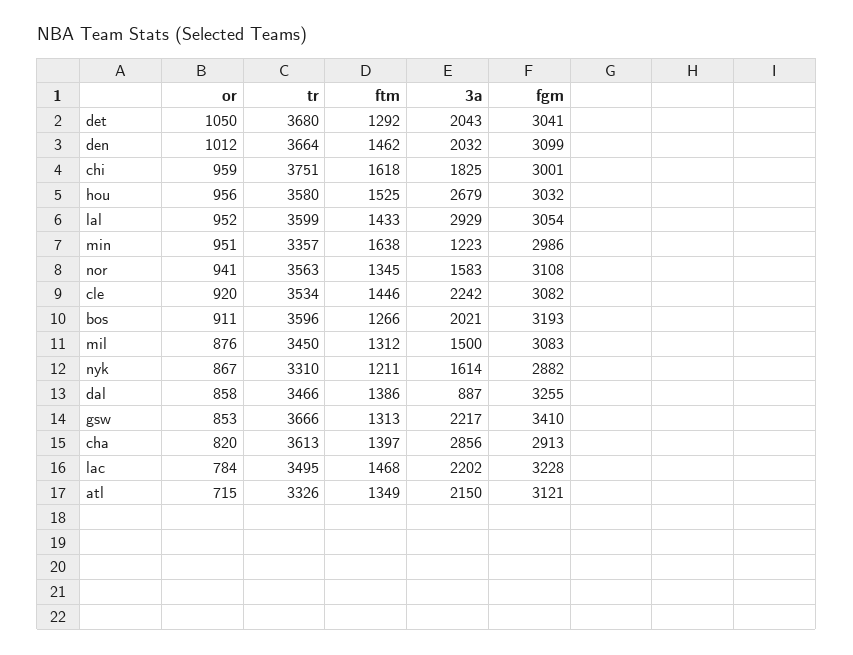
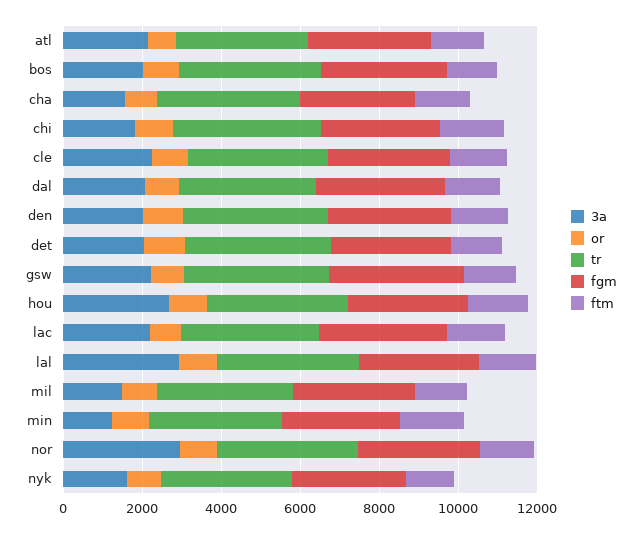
  {
    "or": {
      "det": 1050,
      "den": 1012,
      "chi": 959,
      "hou": 956,
      "lal": 952,
      "min": 951,
      "nor": 941,
      "cle": 920,
      "bos": 911,
      "mil": 876,
      "nyk": 867,
      "dal": 858,
      "gsw": 853,
      "cha": 820,
      "lac": 784,
      "atl": 715
    },
    "tr": {
      "det": 3680,
      "den": 3664,
      "chi": 3751,
      "hou": 3580,
      "lal": 3599,
      "min": 3357,
      "nor": 3563,
      "cle": 3534,
      "bos": 3596,
      "mil": 3450,
      "nyk": 3310,
      "dal": 3466,
      "gsw": 3666,
      "cha": 3613,
      "lac": 3495,
      "atl": 3326
    },
    "ftm": {
      "det": 1292,
      "den": 1462,
      "chi": 1618,
      "hou": 1525,
      "lal": 1433,
      "min": 1638,
      "nor": 1345,
      "cle": 1446,
      "bos": 1266,
      "mil": 1312,
      "nyk": 1211,
      "dal": 1386,
      "gsw": 1313,
      "cha": 1397,
      "lac": 1468,
      "atl": 1349
    },
    "3a": {
      "det": 2043,
      "den": 2032,
      "chi": 1825,
      "hou": 2679,
      "lal": 2929,
      "min": 1223,
-     "nor": 1583,
+     "nor": 3000,
      "cle": 2242,
      "bos": 2021,
      "mil": 1500,
      "nyk": 1614,
-     "dal": 887,
+     "dal": 2000,
      "gsw": 2217,
-     "cha": 2856,
+     "cha": 1500,
      "lac": 2202,
      "atl": 2150
    },
    "fgm": {
      "det": 3041,
      "den": 3099,
      "chi": 3001,
      "hou": 3032,
      "lal": 3054,
      "min": 2986,
      "nor": 3108,
      "cle": 3082,
      "bos": 3193,
      "mil": 3083,
      "nyk": 2882,
      "dal": 3255,
      "gsw": 3410,
      "cha": 2913,
      "lac": 3228,
      "atl": 3121
    }
  }

